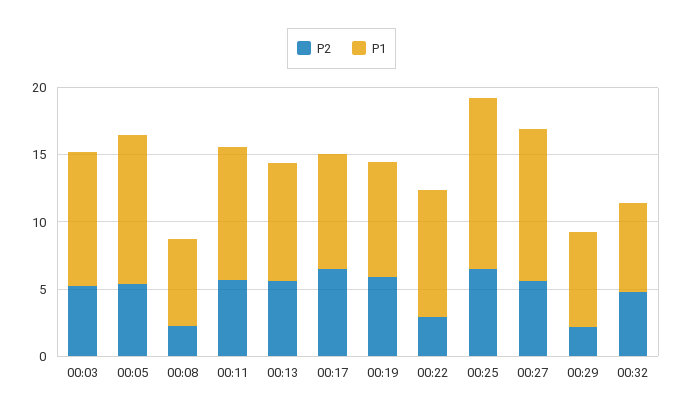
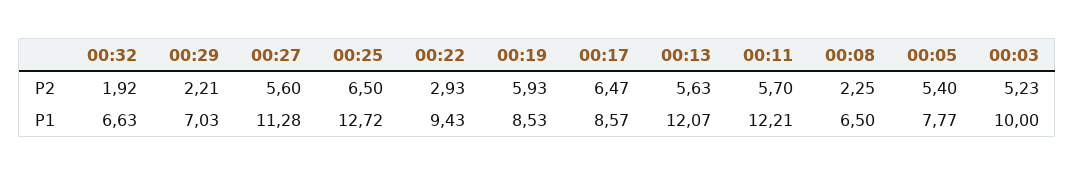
  {
    "P2": {
      "00:03": 5.23,
      "00:05": 5.4,
      "00:08": 2.25,
      "00:11": 5.7,
      "00:13": 5.63,
      "00:17": 6.47,
      "00:19": 5.93,
      "00:22": 2.93,
      "00:25": 6.5,
      "00:27": 5.6,
      "00:29": 2.21,
-     "00:32": 5
+     "00:32": 1.92
    },
    "P1": {
      "00:03": 10,
-     "00:05": 11,
+     "00:05": 7.77,
      "00:08": 6.5,
-     "00:11": 10,
+     "00:11": 12.21,
-     "00:13": 9,
+     "00:13": 12.07,
      "00:17": 8.57,
      "00:19": 8.53,
      "00:22": 9.43,
      "00:25": 12.72,
      "00:27": 11.28,
      "00:29": 7.03,
      "00:32": 6.63
    }
  }

